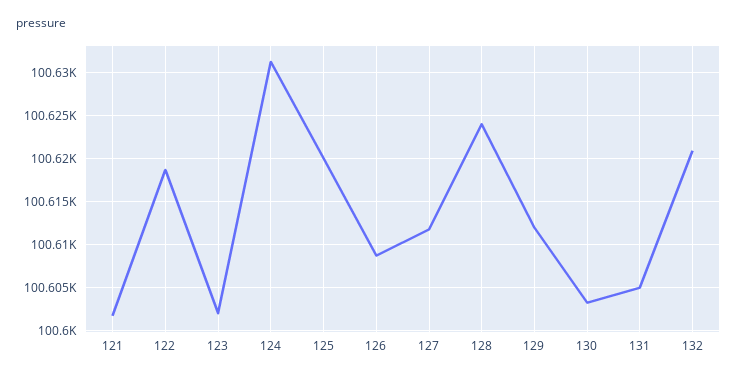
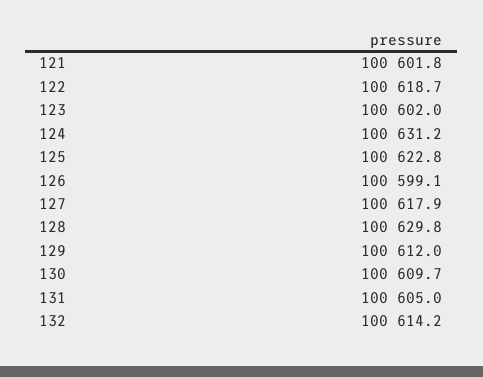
  {
    "121": 100601.8,
    "122": 100618.7,
    "123": 100602,
    "124": 100631.2,
-   "125": 100620,
+   "125": 100622.8,
-   "126": 100609,
+   "126": 100599.1,
-   "127": 100612,
+   "127": 100617.9,
-   "128": 100624,
+   "128": 100629.8,
    "129": 100612,
-   "130": 100603,
+   "130": 100609.7,
    "131": 100605,
-   "132": 100621
+   "132": 100614.2
  }

